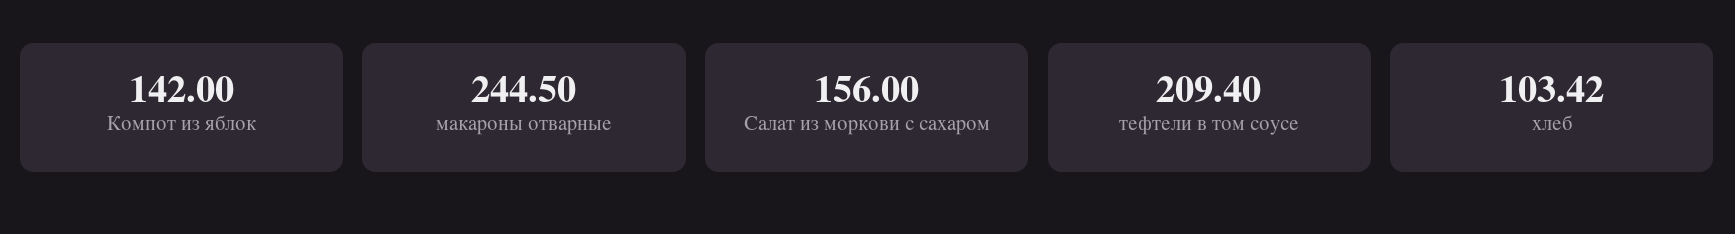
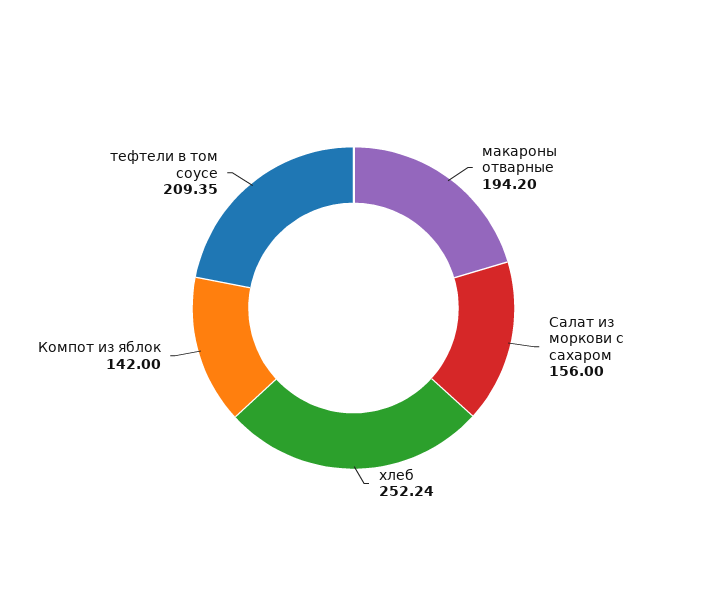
  {
    "Компот из яблок": 142,
-   "макароны отварные": 244.5,
+   "макароны отварные": 194.2,
    "Салат из моркови с сахаром": 156,
-   "тефтели в том соусе": 209.4,
+   "тефтели в том соусе": 209.35,
-   "хлеб": 103.42
+   "хлеб": 252.24
  }

